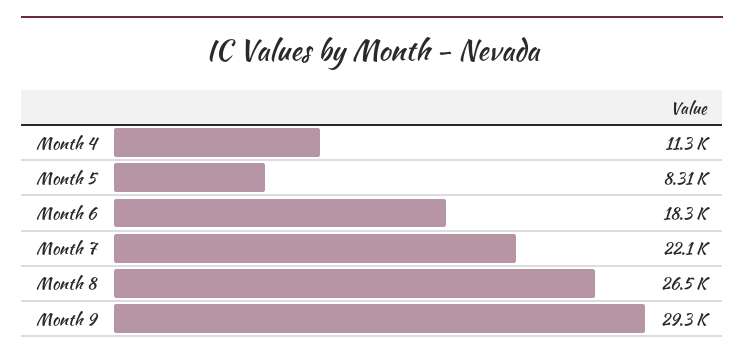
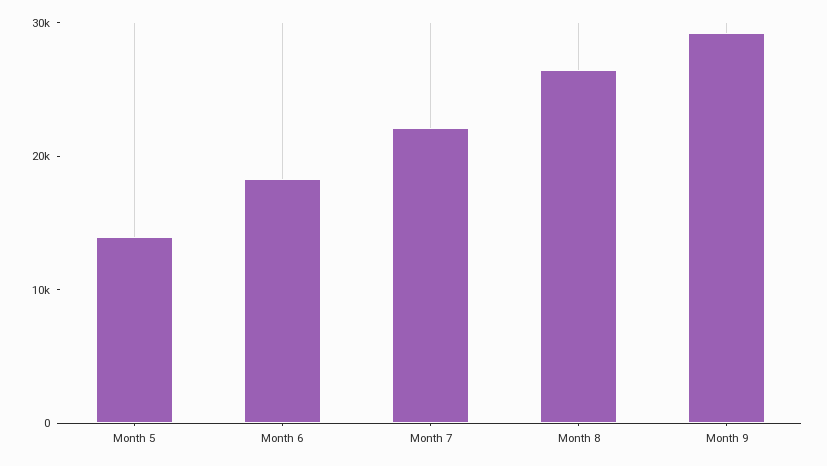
  {
-   "Month 4": 11300,
-   "Month 5": 8310,
+   "Month 5": 14000,
    "Month 6": 18300,
    "Month 7": 22100,
    "Month 8": 26500,
    "Month 9": 29300
  }

